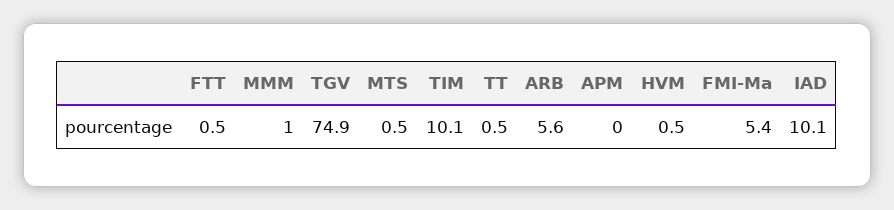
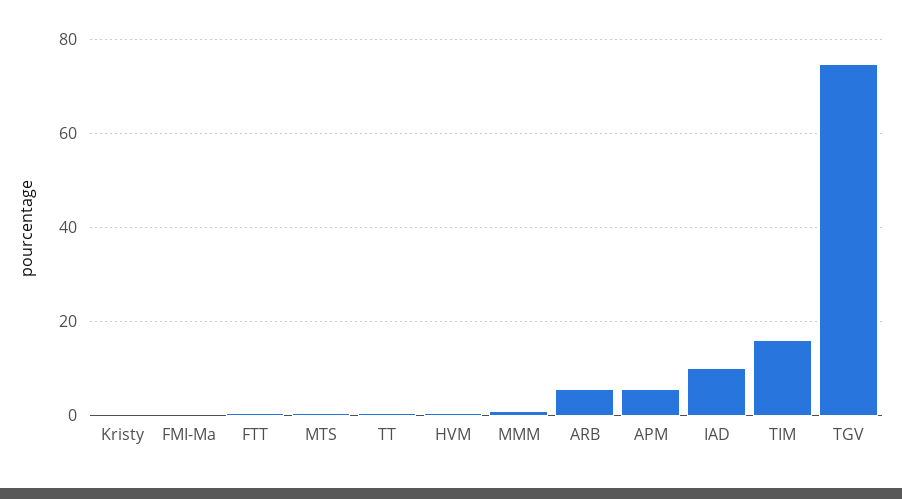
  {
    "FTT": 0.5,
    "MMM": 1,
    "TGV": 74.9,
    "MTS": 0.5,
-   "TIM": 10.1,
+   "TIM": 16,
    "TT": 0.5,
    "ARB": 5.6,
-   "APM": 0,
+   "APM": 6,
    "HVM": 0.5,
-   "FMI-Ma": 5.4,
+   "FMI-Ma": 0,
-   "IAD": 10.1
+   "IAD": 10.1,
+   "Kristy": 0
  }

